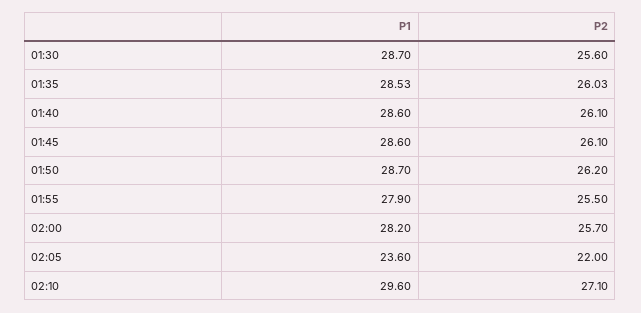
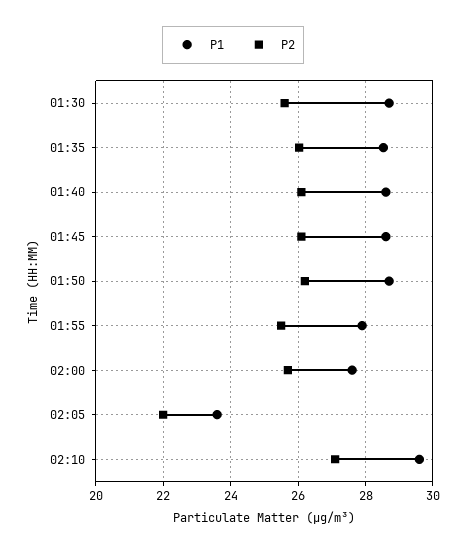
  {
    "P1": {
      "01:30": 28.7,
      "01:35": 28.53,
      "01:40": 28.6,
      "01:45": 28.6,
      "01:50": 28.7,
      "01:55": 27.9,
-     "02:00": 28.2,
+     "02:00": 27.6,
      "02:05": 23.6,
      "02:10": 29.6
    },
    "P2": {
      "01:30": 25.6,
      "01:35": 26.03,
      "01:40": 26.1,
      "01:45": 26.1,
      "01:50": 26.2,
      "01:55": 25.5,
      "02:00": 25.7,
      "02:05": 22,
      "02:10": 27.1
    }
  }

